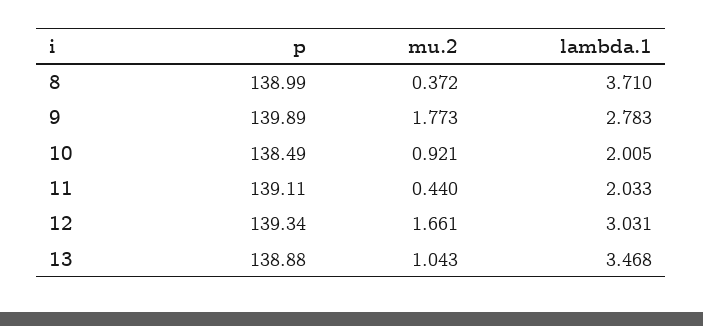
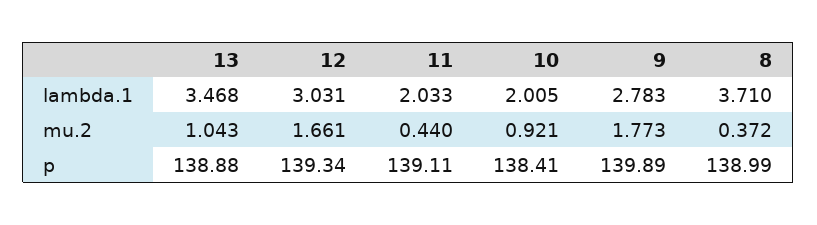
  {
    "p": {
      "8": 138.99,
      "9": 139.89,
-     "10": 138.49,
+     "10": 138.41,
      "11": 139.11,
      "12": 139.34,
      "13": 138.88
    },
    "mu.2": {
      "8": 0.372,
      "9": 1.773,
      "10": 0.921,
      "11": 0.44,
      "12": 1.661,
      "13": 1.043
    },
    "lambda.1": {
      "8": 3.71,
      "9": 2.783,
      "10": 2.005,
      "11": 2.033,
      "12": 3.031,
      "13": 3.468
    }
  }

